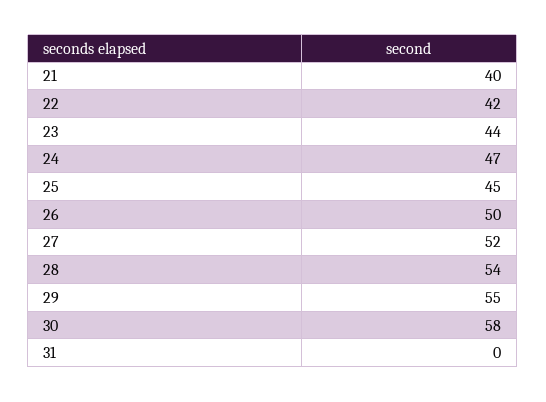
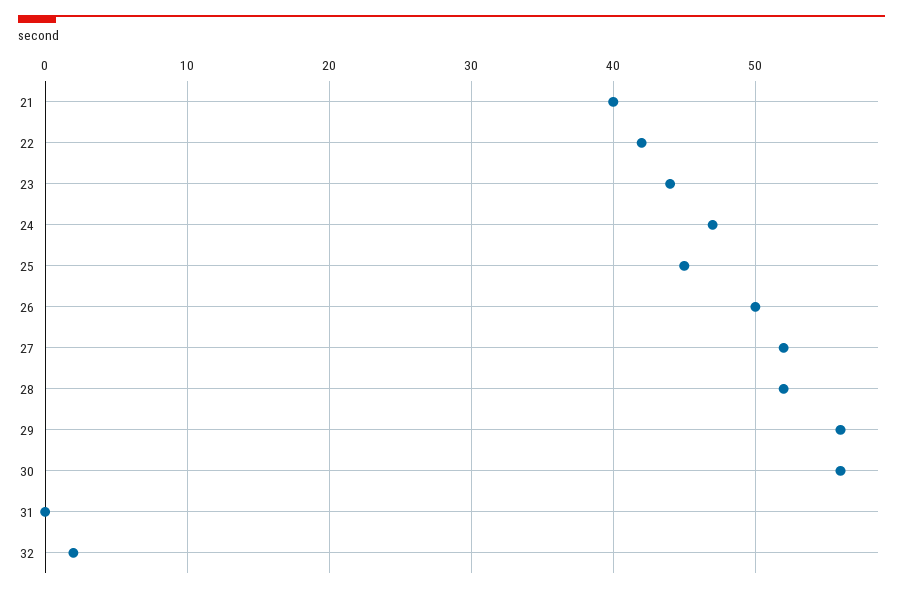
  {
    "21": 40,
    "22": 42,
    "23": 44,
    "24": 47,
    "25": 45,
    "26": 50,
    "27": 52,
-   "28": 54,
+   "28": 52,
-   "29": 55,
+   "29": 56,
-   "30": 58,
+   "30": 56,
-   "31": 0
+   "31": 0,
+   "32": 2
  }

